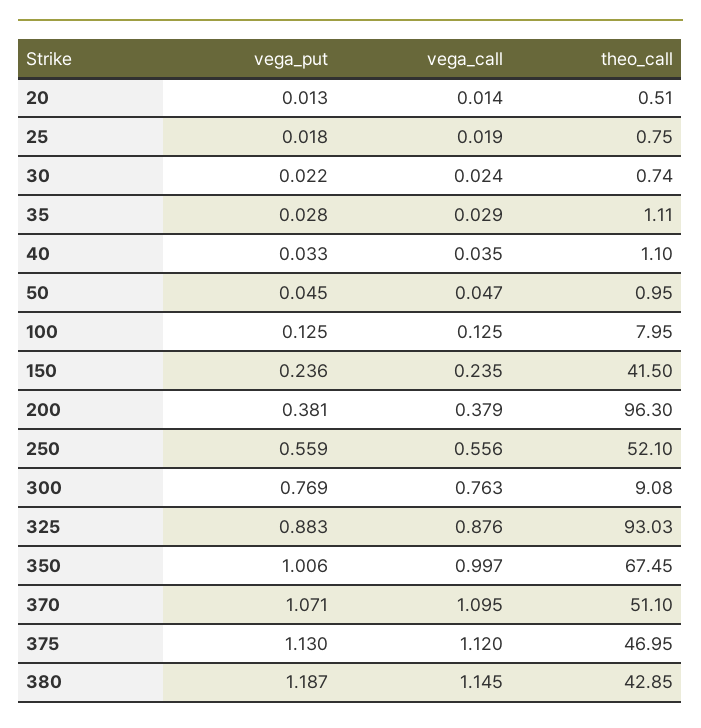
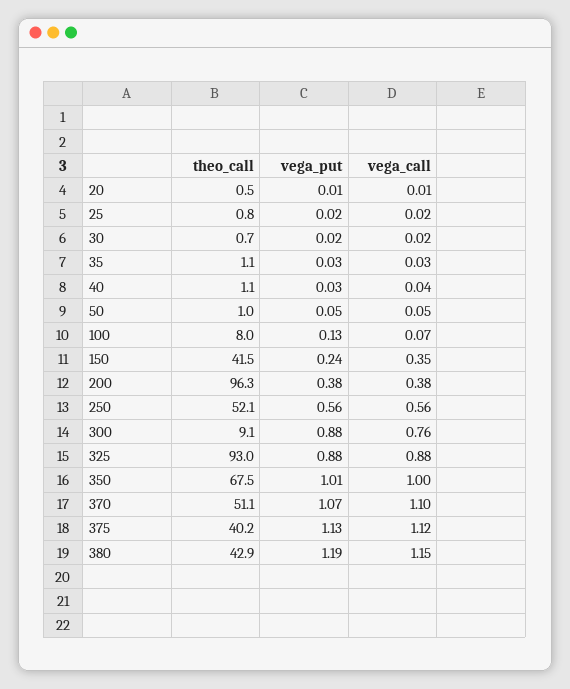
  {
    "vega_put": {
      "20": 0.013,
      "25": 0.018,
      "30": 0.022,
      "35": 0.028,
      "40": 0.033,
      "50": 0.045,
      "100": 0.125,
      "150": 0.236,
      "200": 0.381,
      "250": 0.559,
-     "300": 0.769,
+     "300": 0.88,
      "325": 0.883,
      "350": 1.006,
      "370": 1.071,
      "375": 1.13,
      "380": 1.187
    },
    "vega_call": {
      "20": 0.014,
      "25": 0.019,
      "30": 0.024,
      "35": 0.029,
      "40": 0.035,
      "50": 0.047,
-     "100": 0.125,
+     "100": 0.07,
-     "150": 0.235,
+     "150": 0.35,
      "200": 0.379,
      "250": 0.556,
      "300": 0.763,
      "325": 0.876,
      "350": 0.997,
      "370": 1.095,
      "375": 1.12,
      "380": 1.145
    },
    "theo_call": {
      "20": 0.51,
      "25": 0.75,
      "30": 0.74,
      "35": 1.11,
      "40": 1.1,
      "50": 0.95,
      "100": 7.95,
      "150": 41.5,
      "200": 96.3,
      "250": 52.1,
      "300": 9.08,
      "325": 93.03,
      "350": 67.45,
      "370": 51.1,
-     "375": 46.95,
+     "375": 40.2,
      "380": 42.85
    }
  }

